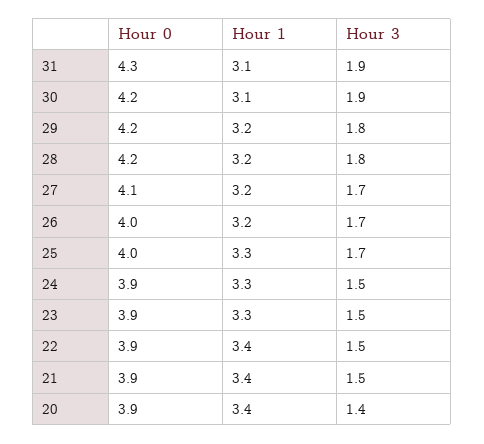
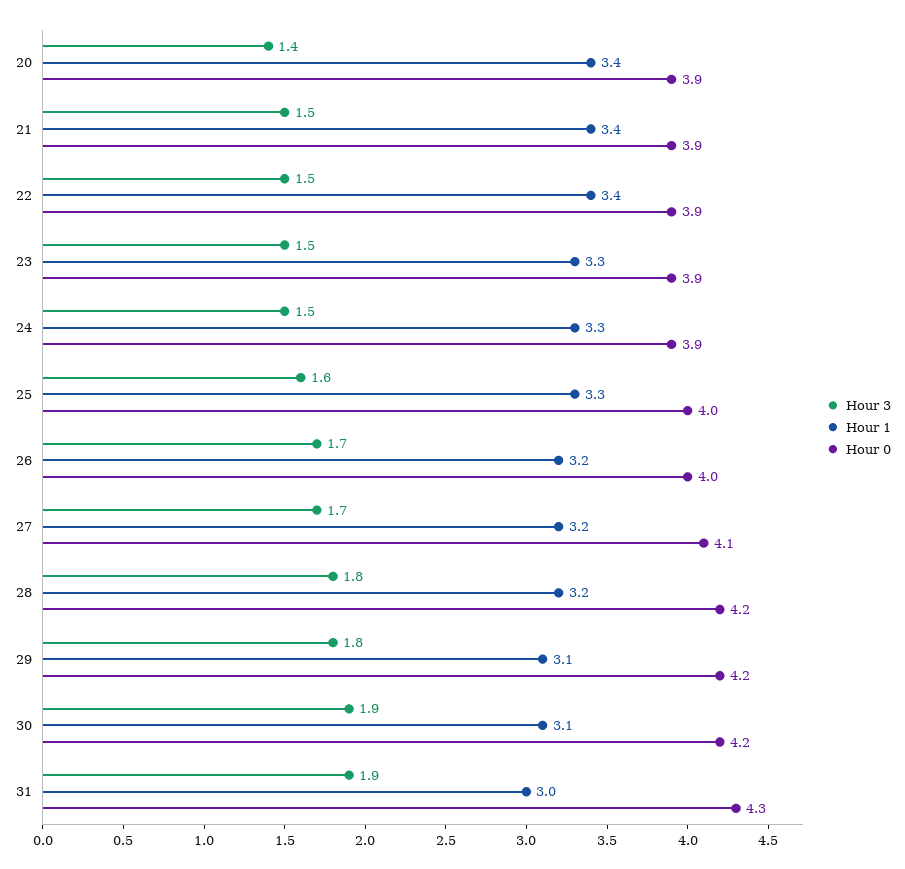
  {
    "Hour 0": {
      "31": 4.3,
      "30": 4.2,
      "29": 4.2,
      "28": 4.2,
      "27": 4.1,
      "26": 4,
      "25": 4,
      "24": 3.9,
      "23": 3.9,
      "22": 3.9,
      "21": 3.9,
      "20": 3.9
    },
    "Hour 1": {
-     "31": 3.1,
+     "31": 3,
      "30": 3.1,
-     "29": 3.2,
+     "29": 3.1,
      "28": 3.2,
      "27": 3.2,
      "26": 3.2,
      "25": 3.3,
      "24": 3.3,
      "23": 3.3,
      "22": 3.4,
      "21": 3.4,
      "20": 3.4
    },
    "Hour 3": {
      "31": 1.9,
      "30": 1.9,
      "29": 1.8,
      "28": 1.8,
      "27": 1.7,
      "26": 1.7,
-     "25": 1.7,
+     "25": 1.6,
      "24": 1.5,
      "23": 1.5,
      "22": 1.5,
      "21": 1.5,
      "20": 1.4
    }
  }

